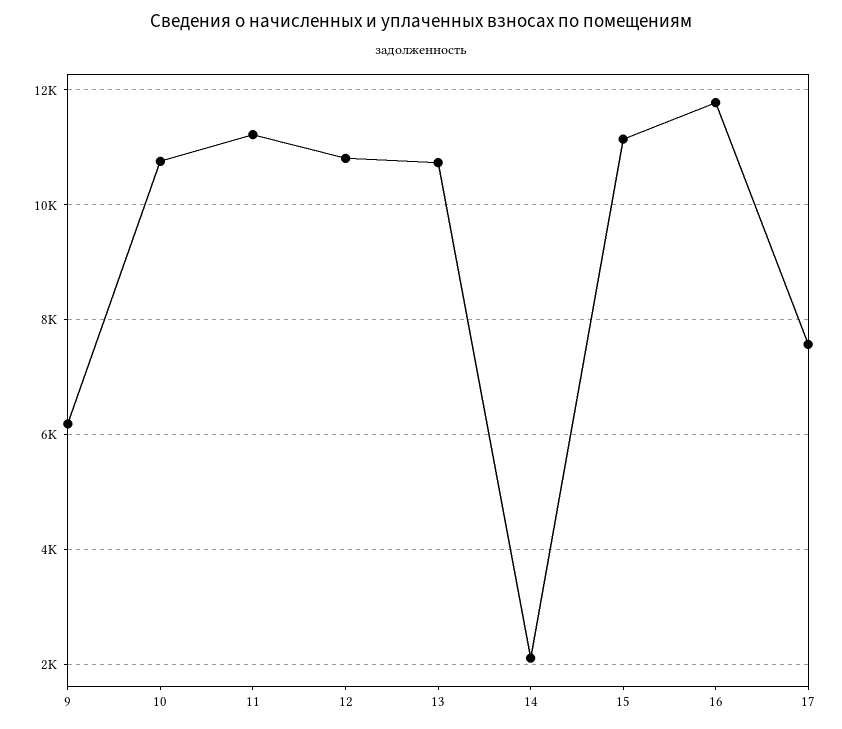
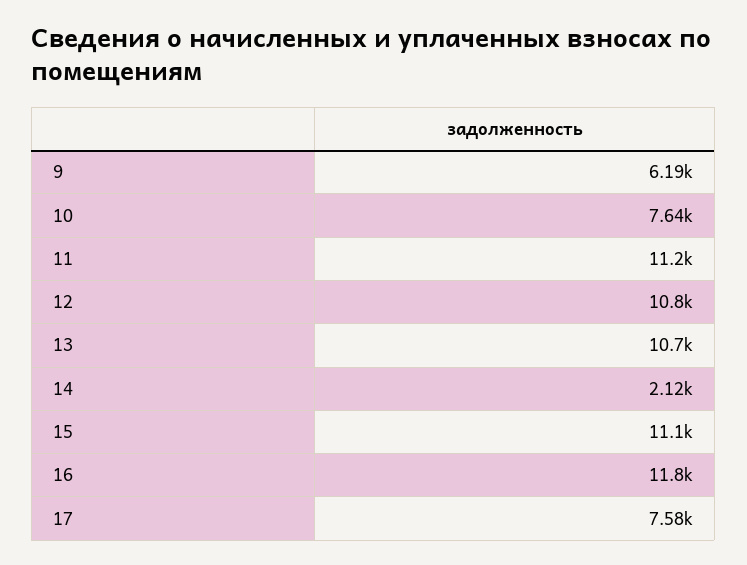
  {
    "9": 6190,
-   "10": 10800,
+   "10": 7640,
    "11": 11200,
    "12": 10800,
    "13": 10700,
    "14": 2120,
    "15": 11100,
    "16": 11800,
    "17": 7580
  }

